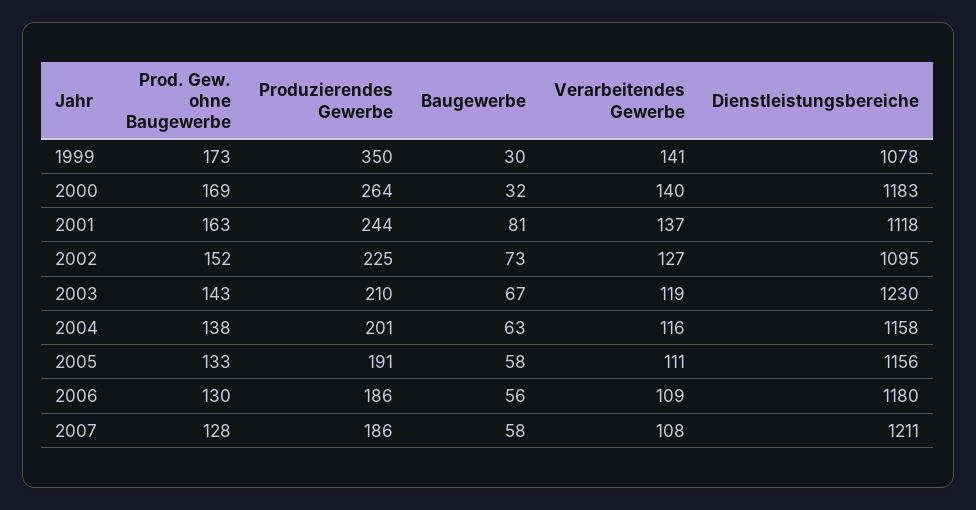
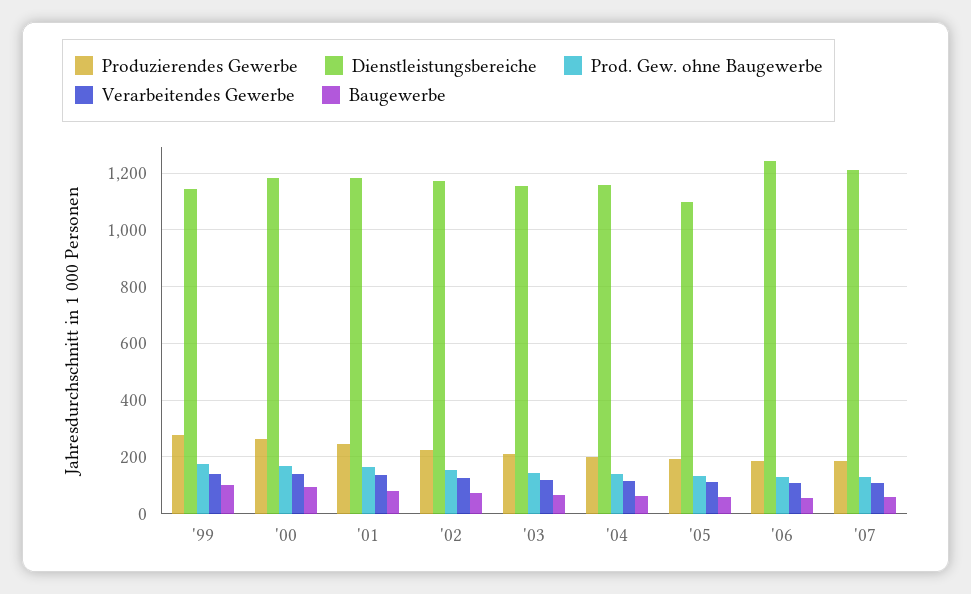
  {
    "Prod. Gew. ohne Baugewerbe": {
      "1999": 173,
      "2000": 169,
      "2001": 163,
      "2002": 152,
      "2003": 143,
      "2004": 138,
      "2005": 133,
      "2006": 130,
      "2007": 128
    },
    "Produzierendes Gewerbe": {
-     "1999": 350,
+     "1999": 275,
      "2000": 264,
      "2001": 244,
      "2002": 225,
      "2003": 210,
      "2004": 201,
      "2005": 191,
      "2006": 186,
      "2007": 186
    },
    "Baugewerbe": {
-     "1999": 30,
+     "1999": 100,
-     "2000": 32,
+     "2000": 100,
      "2001": 81,
      "2002": 73,
      "2003": 67,
      "2004": 63,
      "2005": 58,
      "2006": 56,
      "2007": 58
    },
    "Verarbeitendes Gewerbe": {
      "1999": 141,
      "2000": 140,
      "2001": 137,
      "2002": 127,
      "2003": 119,
      "2004": 116,
      "2005": 111,
      "2006": 109,
      "2007": 108
    },
    "Dienstleistungsbereiche": {
-     "1999": 1078,
+     "1999": 1150,
      "2000": 1183,
-     "2001": 1118,
+     "2001": 1175,
-     "2002": 1095,
+     "2002": 1175,
-     "2003": 1230,
+     "2003": 1150,
      "2004": 1158,
-     "2005": 1156,
+     "2005": 1100,
-     "2006": 1180,
+     "2006": 1250,
      "2007": 1211
    }
  }

